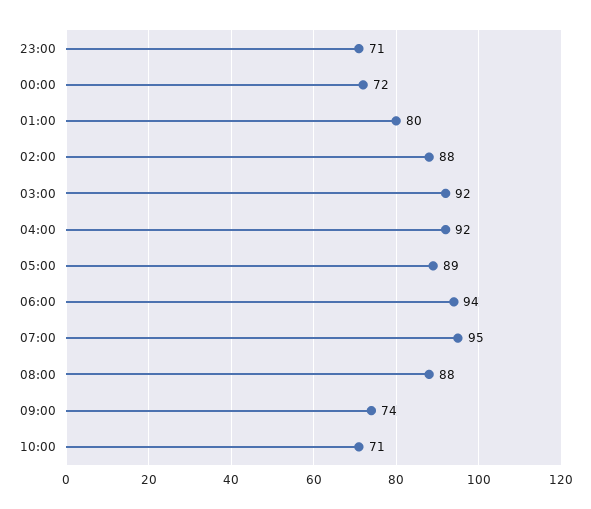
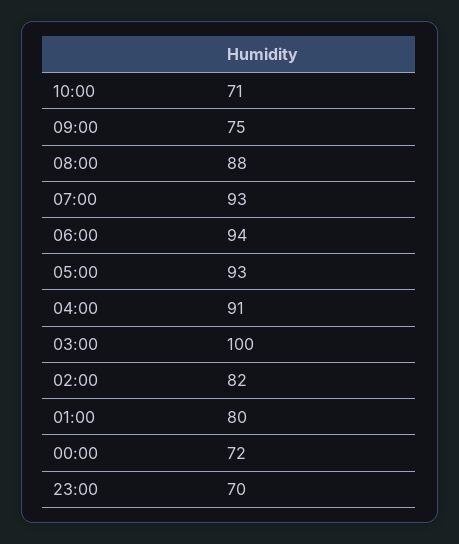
  {
-   "23:00": 71,
+   "23:00": 70,
    "00:00": 72,
    "01:00": 80,
-   "02:00": 88,
+   "02:00": 82,
-   "03:00": 92,
+   "03:00": 100,
-   "04:00": 92,
+   "04:00": 91,
-   "05:00": 89,
+   "05:00": 93,
    "06:00": 94,
-   "07:00": 95,
+   "07:00": 93,
    "08:00": 88,
-   "09:00": 74,
+   "09:00": 75,
    "10:00": 71
  }

